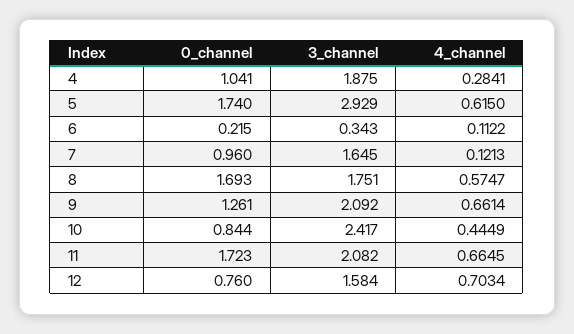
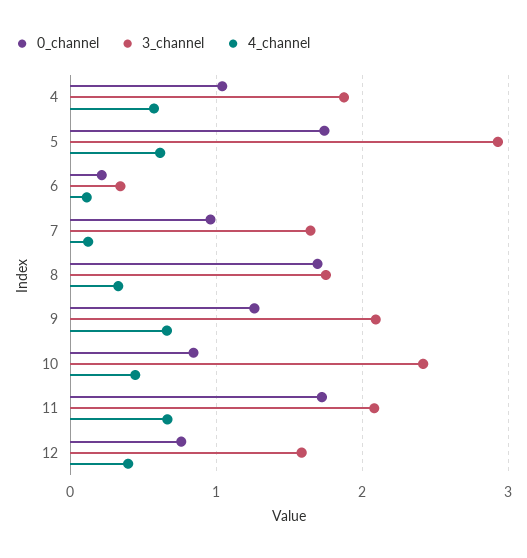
  {
    "0_channel": {
      "4": 1.041,
      "5": 1.74,
      "6": 0.215,
      "7": 0.96,
      "8": 1.693,
      "9": 1.261,
      "10": 0.844,
      "11": 1.723,
      "12": 0.76
    },
    "3_channel": {
      "4": 1.875,
      "5": 2.929,
      "6": 0.343,
      "7": 1.645,
      "8": 1.751,
      "9": 2.092,
      "10": 2.417,
      "11": 2.082,
      "12": 1.584
    },
    "4_channel": {
-     "4": 0.2841,
+     "4": 0.6,
      "5": 0.615,
      "6": 0.1122,
      "7": 0.1213,
-     "8": 0.5747,
+     "8": 0.3,
      "9": 0.6614,
      "10": 0.4449,
      "11": 0.6645,
-     "12": 0.7034
+     "12": 0.4
    }
  }

